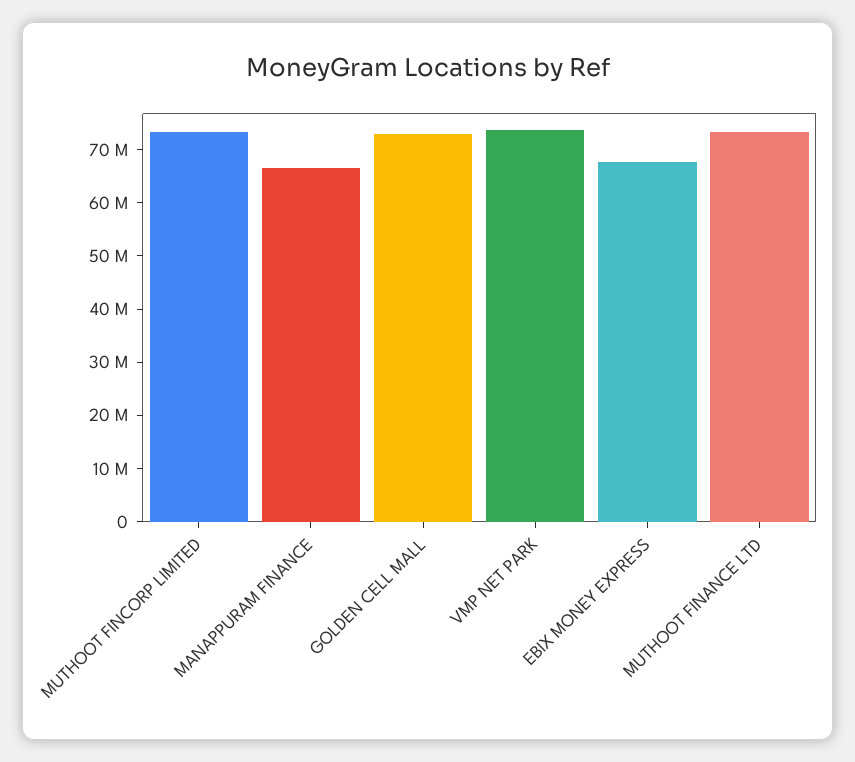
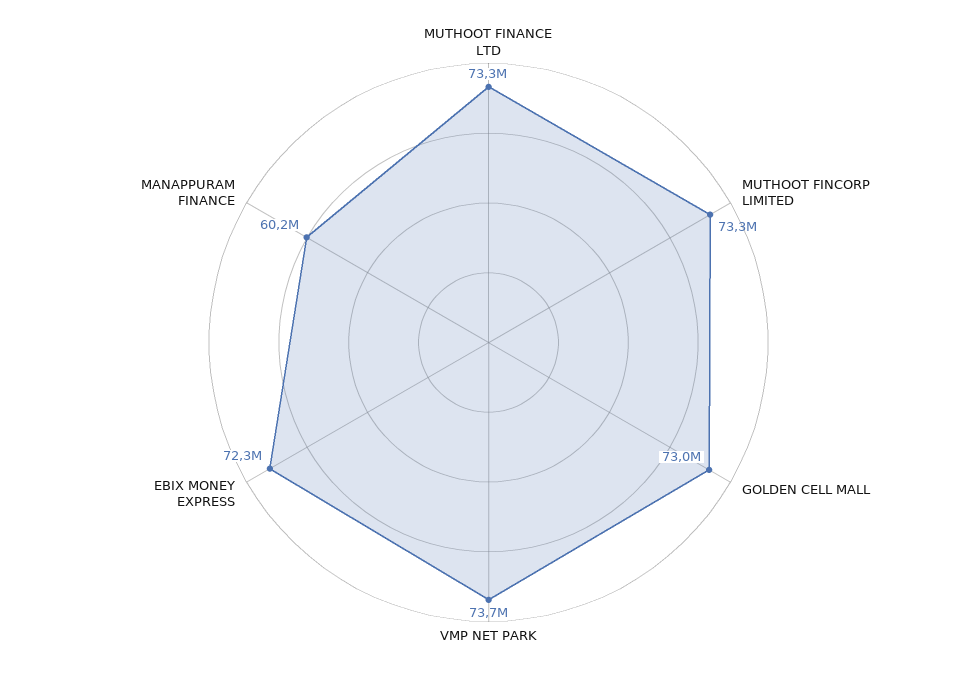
  {
    "MUTHOOT FINCORP LIMITED": 73300000,
-   "MANAPPURAM FINANCE": 66000000,
+   "MANAPPURAM FINANCE": 60200000,
    "GOLDEN CELL MALL": 73000000,
    "VMP NET PARK": 73700000,
-   "EBIX MONEY EXPRESS": 68000000,
+   "EBIX MONEY EXPRESS": 72300000,
    "MUTHOOT FINANCE LTD": 73300000
  }

